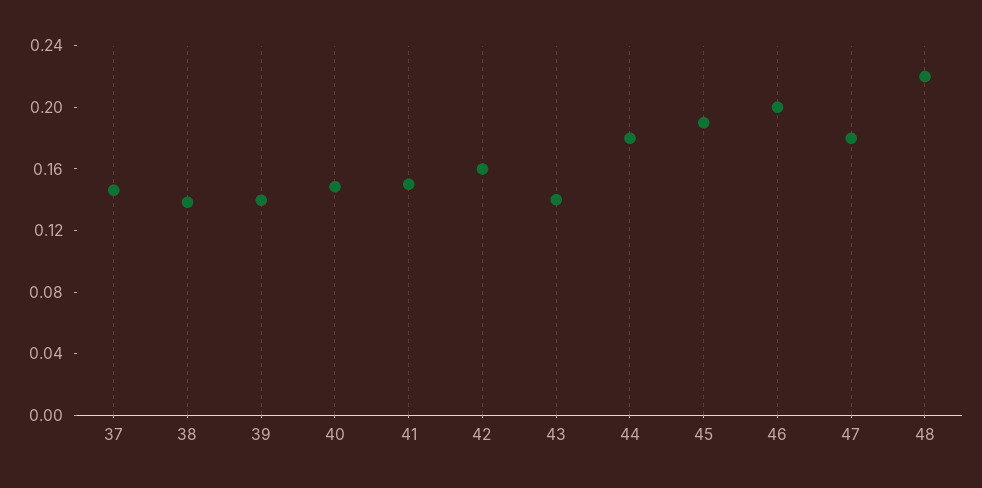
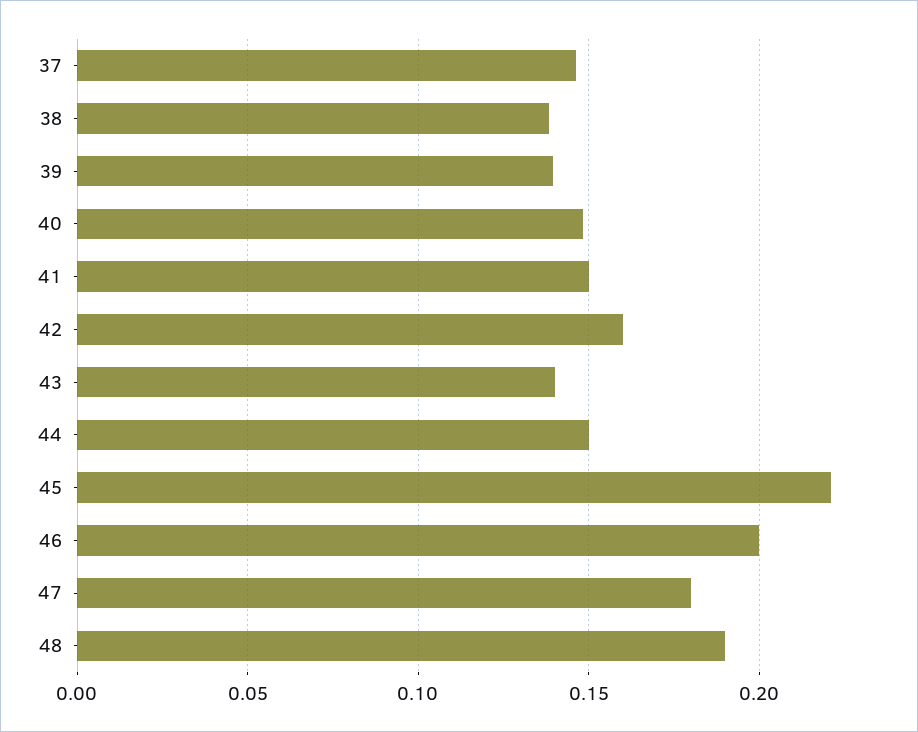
  {
    "37": 0.145,
    "38": 0.14,
    "39": 0.14,
    "40": 0.15,
    "41": 0.15,
    "42": 0.16,
    "43": 0.14,
-   "44": 0.18,
+   "44": 0.15,
-   "45": 0.19,
+   "45": 0.22,
    "46": 0.2,
    "47": 0.18,
-   "48": 0.22
+   "48": 0.19
  }

